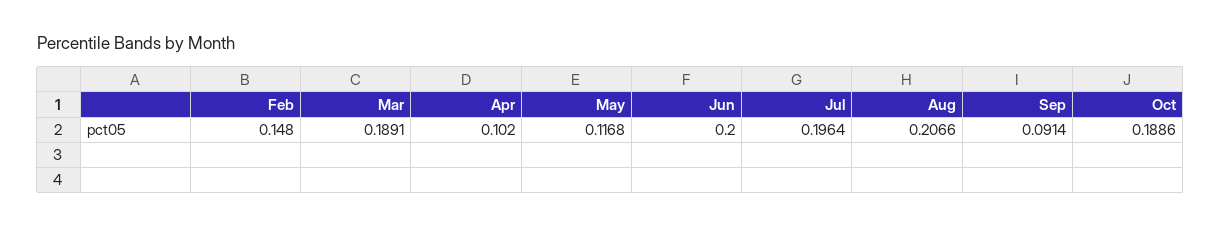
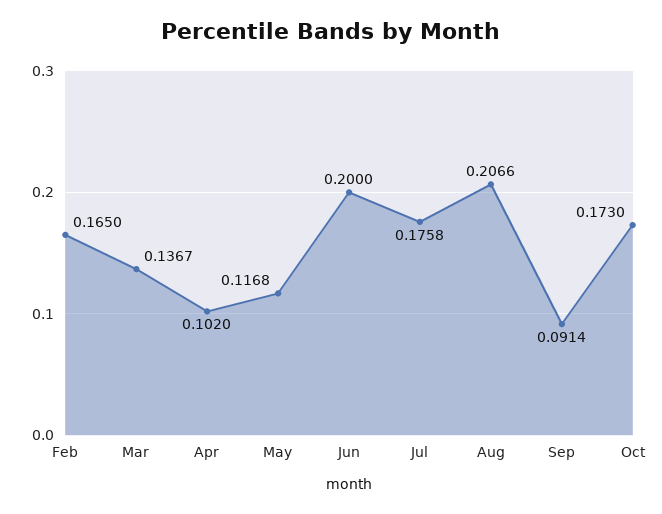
  {
-   "Feb": 0.148,
+   "Feb": 0.165,
-   "Mar": 0.1891,
+   "Mar": 0.1367,
    "Apr": 0.102,
    "May": 0.1168,
    "Jun": 0.2,
-   "Jul": 0.1964,
+   "Jul": 0.1758,
    "Aug": 0.2066,
    "Sep": 0.0914,
-   "Oct": 0.1886
+   "Oct": 0.173
  }

